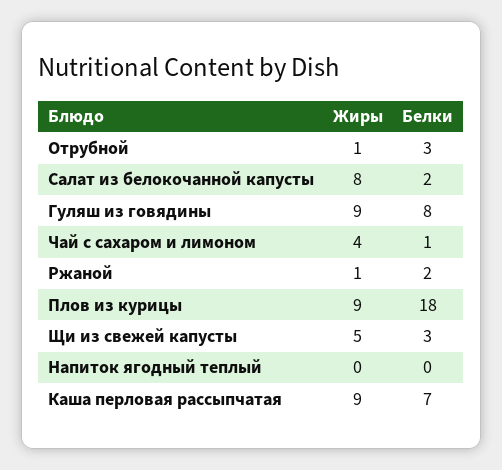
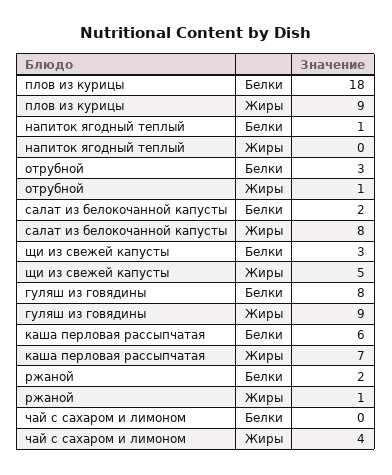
  {
    "Жиры": {
      "Отрубной": 1,
      "Салат из белокочанной капусты": 8,
      "Гуляш из говядины": 9,
      "Чай с сахаром и лимоном": 4,
      "Ржаной": 1,
      "Плов из курицы": 9,
      "Щи из свежей капусты": 5,
      "Напиток ягодный теплый": 0,
-     "Каша перловая рассыпчатая": 9
+     "Каша перловая рассыпчатая": 7
    },
    "Белки": {
      "Отрубной": 3,
      "Салат из белокочанной капусты": 2,
      "Гуляш из говядины": 8,
-     "Чай с сахаром и лимоном": 1,
+     "Чай с сахаром и лимоном": 0,
      "Ржаной": 2,
      "Плов из курицы": 18,
      "Щи из свежей капусты": 3,
-     "Напиток ягодный теплый": 0,
+     "Напиток ягодный теплый": 1,
-     "Каша перловая рассыпчатая": 7
+     "Каша перловая рассыпчатая": 6
    }
  }

